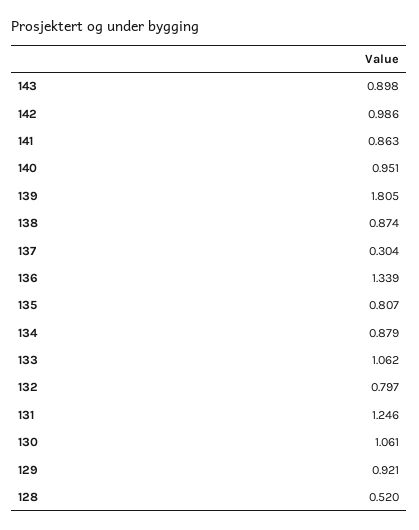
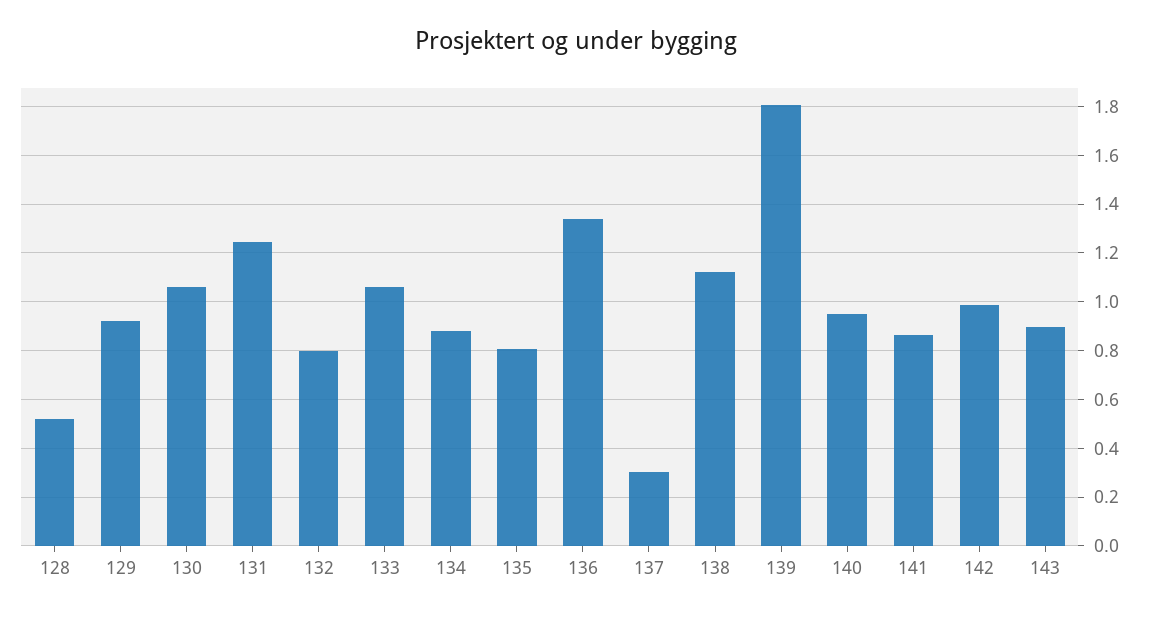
  {
    "143": 0.898,
    "142": 0.986,
    "141": 0.863,
    "140": 0.951,
    "139": 1.805,
-   "138": 0.874,
+   "138": 1.125,
    "137": 0.304,
    "136": 1.339,
    "135": 0.807,
    "134": 0.879,
    "133": 1.062,
    "132": 0.797,
    "131": 1.246,
    "130": 1.061,
    "129": 0.921,
    "128": 0.52
  }

